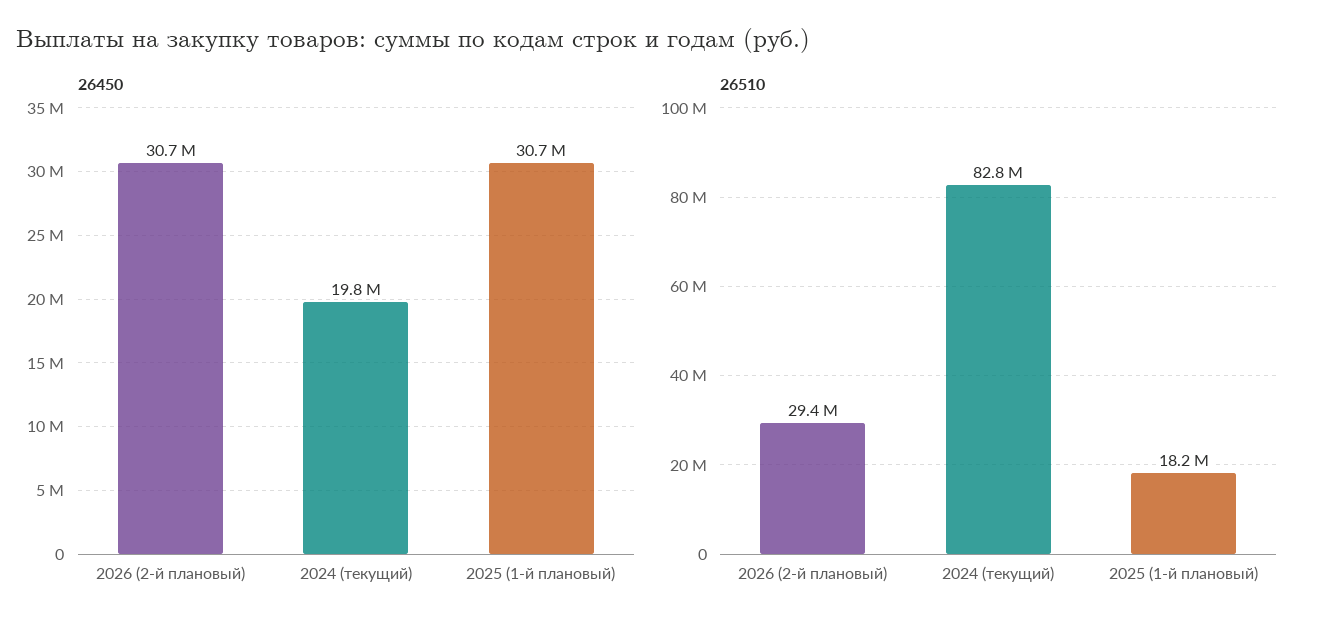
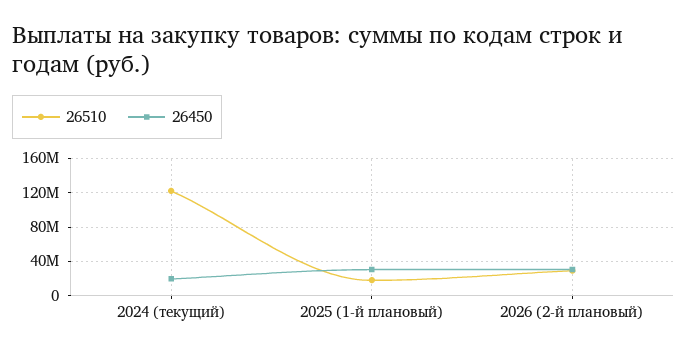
  {
    "26450": {
      "2026 (2-й плановый)": 30700000,
      "2024 (текущий)": 19800000,
      "2025 (1-й плановый)": 30700000
    },
    "26510": {
      "2026 (2-й плановый)": 29400000,
-     "2024 (текущий)": 82800000,
+     "2024 (текущий)": 120000000,
      "2025 (1-й плановый)": 18200000
    }
  }

